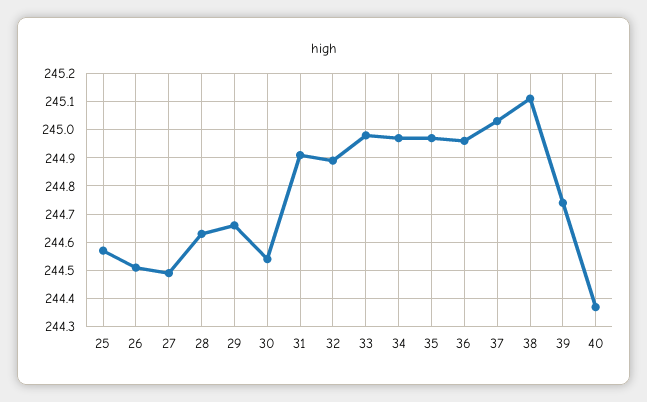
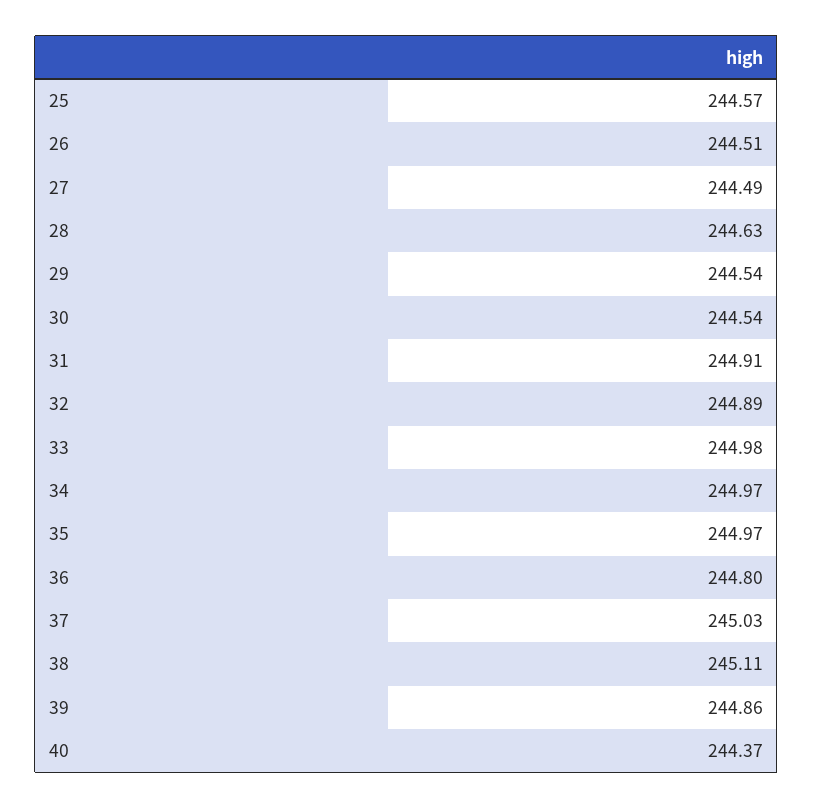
  {
    "25": 244.57,
    "26": 244.51,
    "27": 244.49,
    "28": 244.63,
-   "29": 244.65,
+   "29": 244.54,
    "30": 244.54,
    "31": 244.91,
    "32": 244.89,
    "33": 244.98,
    "34": 244.97,
    "35": 244.97,
-   "36": 244.95,
+   "36": 244.8,
    "37": 245.03,
    "38": 245.11,
-   "39": 244.75,
+   "39": 244.86,
    "40": 244.37
  }

